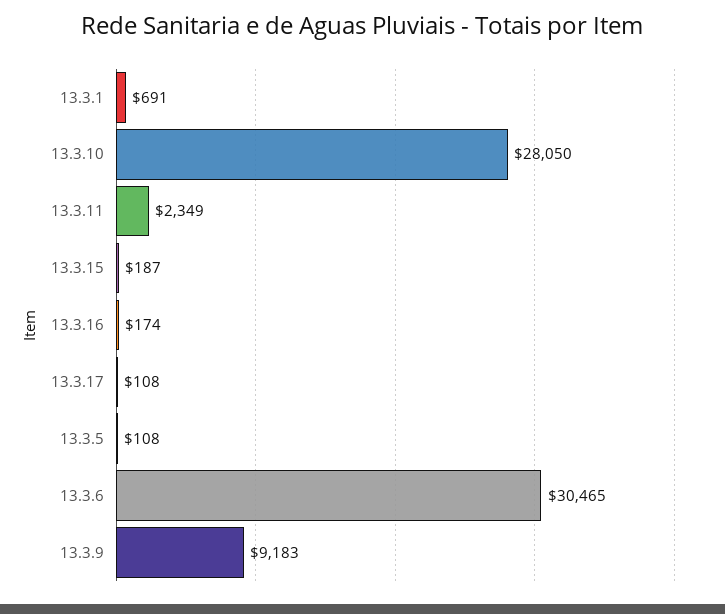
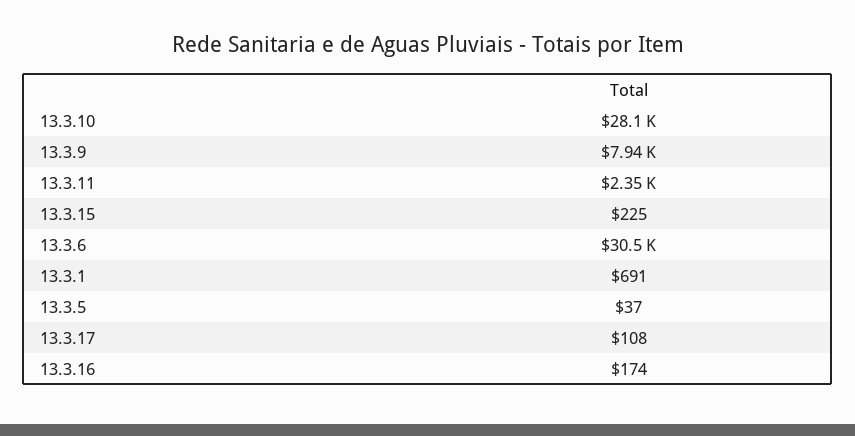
  {
    "13.3.1": 691,
    "13.3.10": 28050,
    "13.3.11": 2349,
-   "13.3.15": 187,
+   "13.3.15": 225,
    "13.3.16": 174,
    "13.3.17": 108,
-   "13.3.5": 108,
+   "13.3.5": 37,
    "13.3.6": 30465,
-   "13.3.9": 9183
+   "13.3.9": 7940
  }

